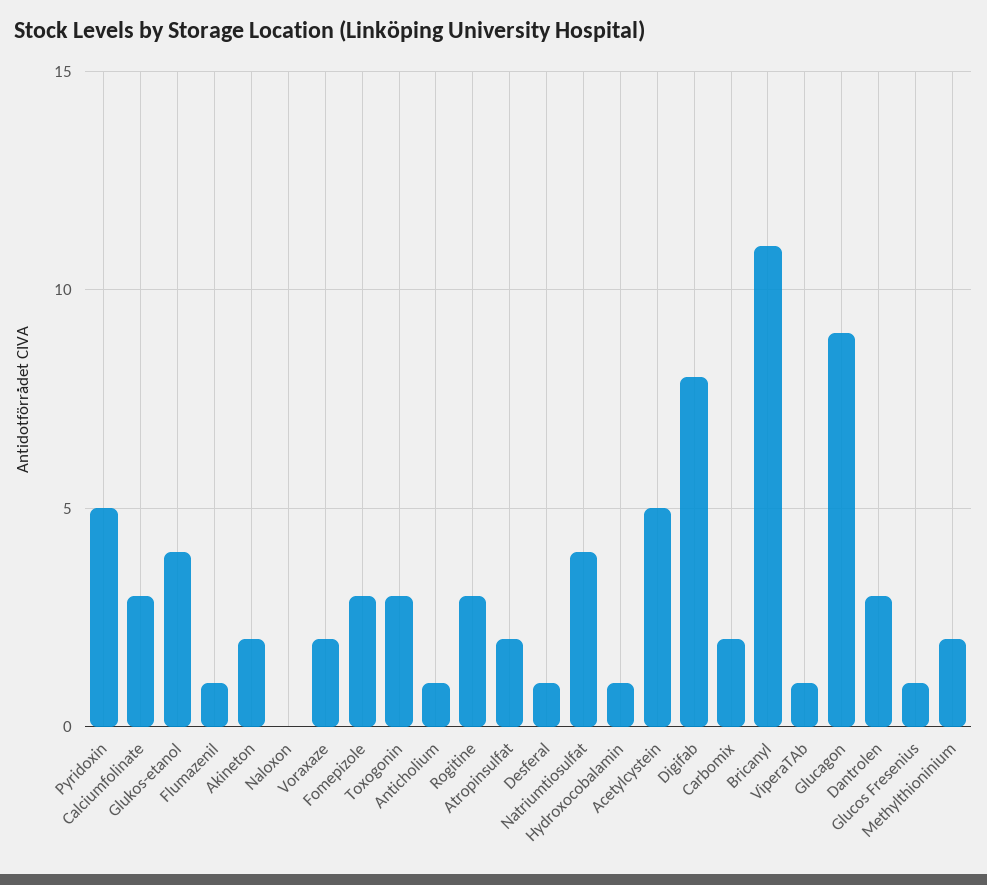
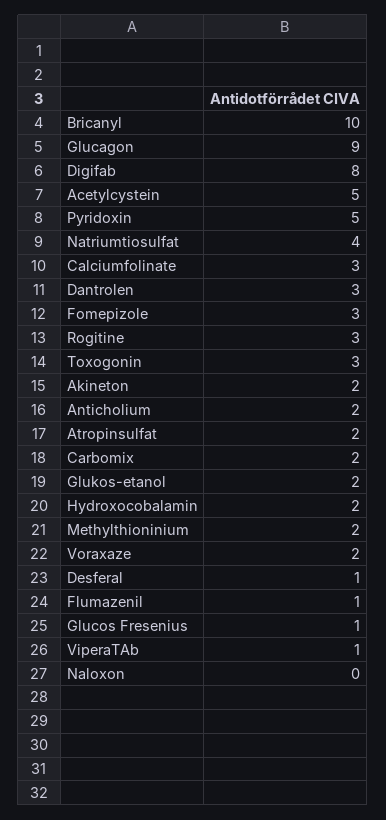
  {
    "Pyridoxin": 5,
    "Calciumfolinate": 3,
-   "Glukos-etanol": 4,
+   "Glukos-etanol": 2,
    "Flumazenil": 1,
    "Akineton": 2,
    "Naloxon": 0,
    "Voraxaze": 2,
    "Fomepizole": 3,
    "Toxogonin": 3,
-   "Anticholium": 1,
+   "Anticholium": 2,
    "Rogitine": 3,
    "Atropinsulfat": 2,
    "Desferal": 1,
    "Natriumtiosulfat": 4,
-   "Hydroxocobalamin": 1,
+   "Hydroxocobalamin": 2,
    "Acetylcystein": 5,
    "Digifab": 8,
    "Carbomix": 2,
-   "Bricanyl": 11,
+   "Bricanyl": 10,
    "ViperaTAb": 1,
    "Glucagon": 9,
    "Dantrolen": 3,
    "Glucos Fresenius": 1,
    "Methylthioninium": 2
  }

